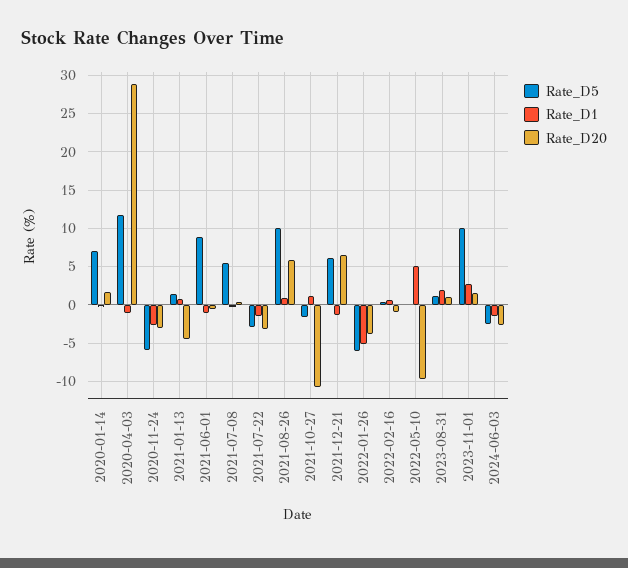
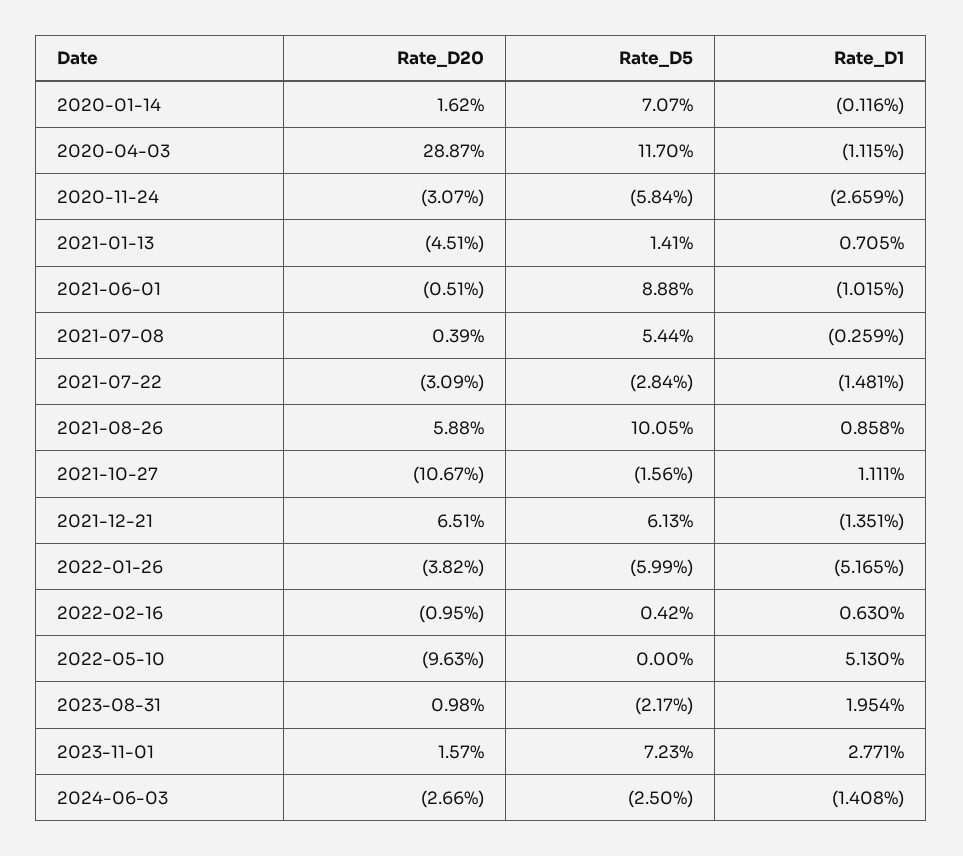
  {
    "Rate_D5": {
      "2020-01-14": 7.07,
      "2020-04-03": 11.7,
      "2020-11-24": -5.84,
      "2021-01-13": 1.41,
      "2021-06-01": 8.88,
      "2021-07-08": 5.44,
      "2021-07-22": -2.84,
      "2021-08-26": 10.05,
      "2021-10-27": -1.56,
      "2021-12-21": 6.13,
      "2022-01-26": -5.99,
      "2022-02-16": 0.42,
      "2022-05-10": 0,
-     "2023-08-31": 1,
+     "2023-08-31": -2.17,
-     "2023-11-01": 10,
+     "2023-11-01": 7.23,
      "2024-06-03": -2.5
    },
    "Rate_D1": {
      "2020-01-14": -0.116,
      "2020-04-03": -1.115,
      "2020-11-24": -2.659,
      "2021-01-13": 0.705,
      "2021-06-01": -1.015,
      "2021-07-08": -0.259,
      "2021-07-22": -1.481,
      "2021-08-26": 0.858,
      "2021-10-27": 1.111,
      "2021-12-21": -1.351,
      "2022-01-26": -5.165,
      "2022-02-16": 0.63,
      "2022-05-10": 5.13,
      "2023-08-31": 1.954,
      "2023-11-01": 2.771,
      "2024-06-03": -1.408
    },
    "Rate_D20": {
      "2020-01-14": 1.62,
      "2020-04-03": 28.87,
      "2020-11-24": -3.07,
      "2021-01-13": -4.51,
      "2021-06-01": -0.51,
      "2021-07-08": 0.39,
      "2021-07-22": -3.09,
      "2021-08-26": 5.88,
      "2021-10-27": -10.67,
      "2021-12-21": 6.51,
      "2022-01-26": -3.82,
      "2022-02-16": -0.95,
      "2022-05-10": -9.63,
      "2023-08-31": 0.98,
      "2023-11-01": 1.57,
      "2024-06-03": -2.66
    }
  }

